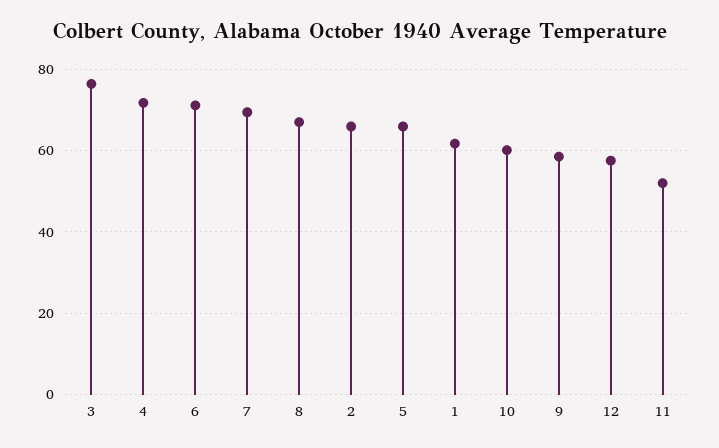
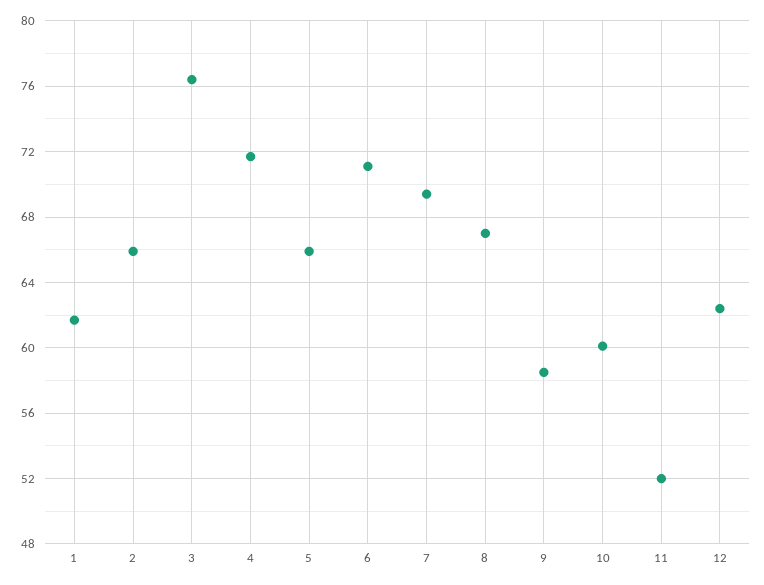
  {
    "3": 76.5,
    "4": 71.5,
    "6": 71,
    "7": 69.5,
    "8": 67,
    "2": 66,
    "5": 66,
    "1": 61.5,
    "10": 60,
    "9": 58.5,
-   "12": 58,
+   "12": 62.5,
    "11": 52
  }

